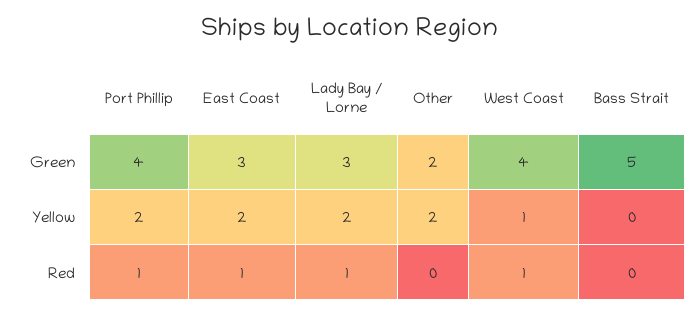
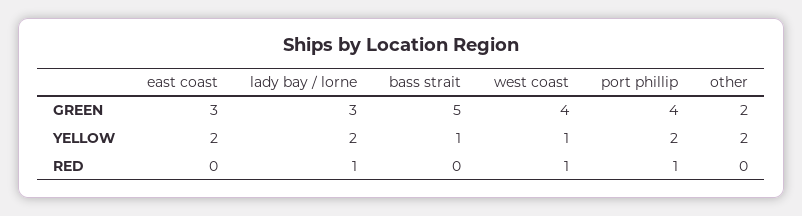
  {
    "Port Phillip": {
      "Green": 4,
      "Yellow": 2,
      "Red": 1
    },
    "East Coast": {
      "Green": 3,
      "Yellow": 2,
-     "Red": 1
+     "Red": 0
    },
    "Lady Bay / Lorne": {
      "Green": 3,
      "Yellow": 2,
      "Red": 1
    },
    "Other": {
      "Green": 2,
      "Yellow": 2,
      "Red": 0
    },
    "West Coast": {
      "Green": 4,
      "Yellow": 1,
      "Red": 1
    },
    "Bass Strait": {
      "Green": 5,
-     "Yellow": 0,
+     "Yellow": 1,
      "Red": 0
    }
  }

